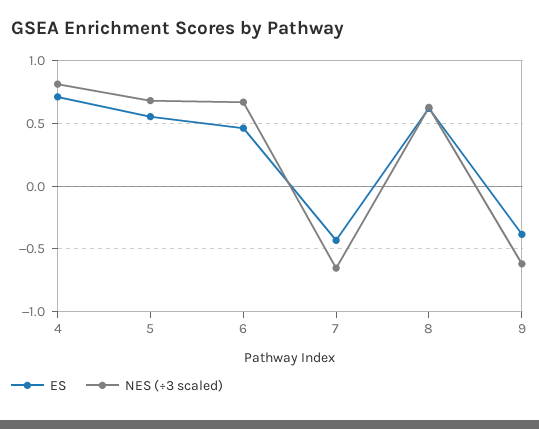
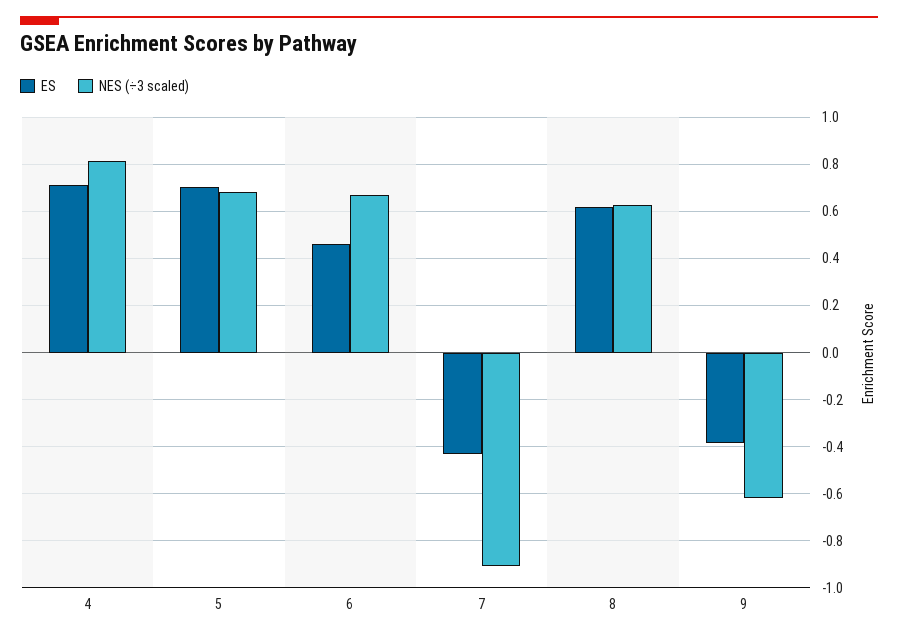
  {
    "ES": {
      "4": 0.7,
-     "5": 0.55,
+     "5": 0.7,
      "6": 0.45,
      "7": -0.45,
      "8": 0.6,
      "9": -0.4
    },
    "NES (÷3 scaled)": {
      "4": 0.8,
      "5": 0.7,
      "6": 0.65,
-     "7": -0.65,
+     "7": -0.9,
      "8": 0.65,
      "9": -0.6
    }
  }

